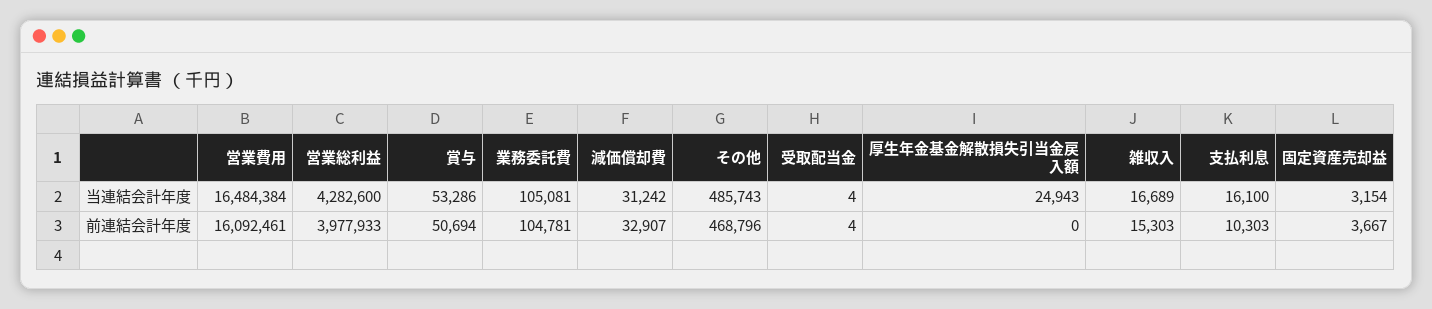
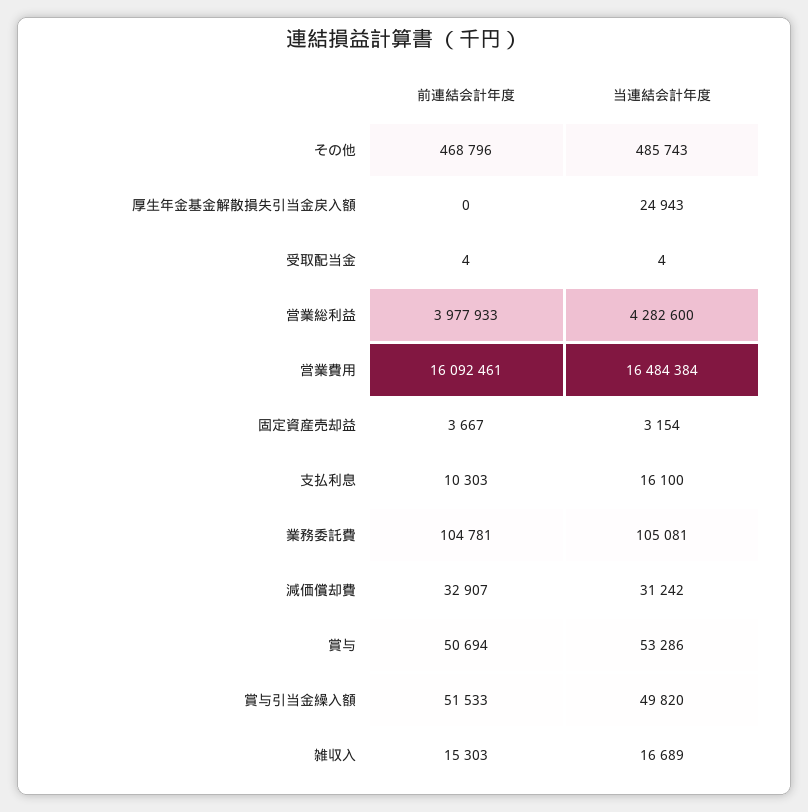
  {
    "営業費用": {
      "当連結会計年度": 16484384,
      "前連結会計年度": 16092461
    },
    "営業総利益": {
      "当連結会計年度": 4282600,
      "前連結会計年度": 3977933
    },
    "賞与": {
      "当連結会計年度": 53286,
      "前連結会計年度": 50694
    },
    "業務委託費": {
      "当連結会計年度": 105081,
      "前連結会計年度": 104781
    },
    "減価償却費": {
      "当連結会計年度": 31242,
      "前連結会計年度": 32907
    },
    "その他": {
      "当連結会計年度": 485743,
      "前連結会計年度": 468796
    },
    "受取配当金": {
      "当連結会計年度": 4,
      "前連結会計年度": 4
    },
    "厚生年金基金解散損失引当金戻入額": {
      "当連結会計年度": 24943,
      "前連結会計年度": 0
    },
    "雑収入": {
      "当連結会計年度": 16689,
      "前連結会計年度": 15303
    },
    "支払利息": {
      "当連結会計年度": 16100,
      "前連結会計年度": 10303
    },
    "固定資産売却益": {
      "当連結会計年度": 3154,
      "前連結会計年度": 3667
-   }
+   },
+   "賞与引当金繰入額": {
+     "前連結会計年度": 51533,
+     "当連結会計年度": 49820
+   }
  }

